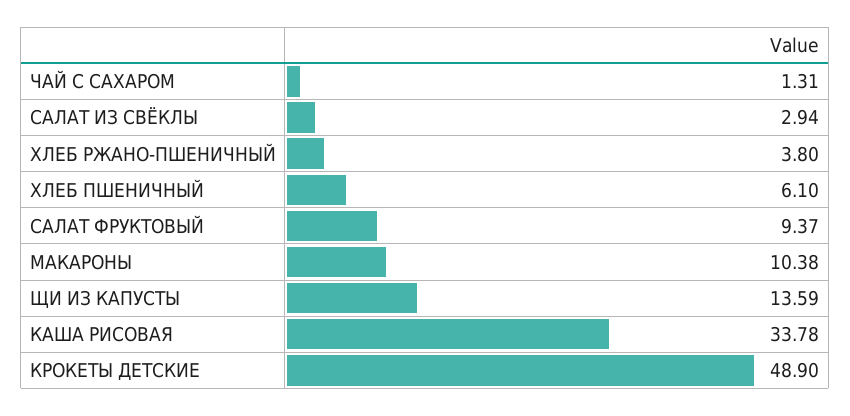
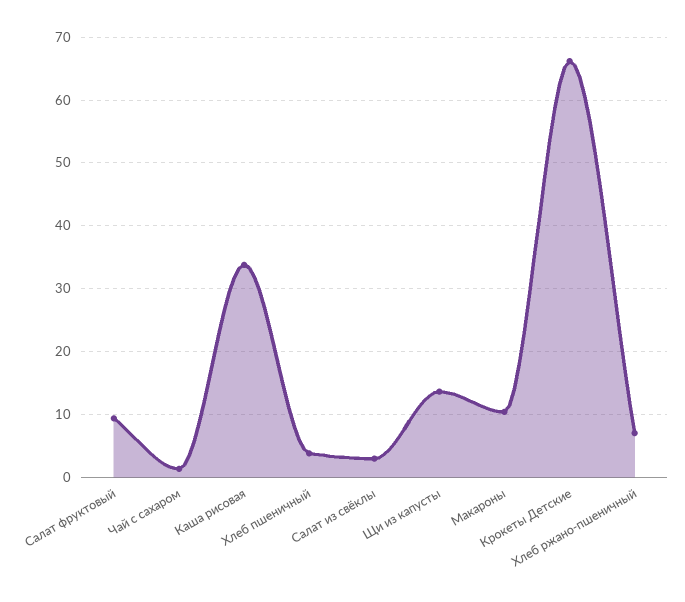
  {
    "ЧАЙ С САХАРОМ": 1.31,
    "САЛАТ ИЗ СВЁКЛЫ": 2.94,
-   "ХЛЕБ РЖАНО-ПШЕНИЧНЫЙ": 3.8,
+   "ХЛЕБ РЖАНО-ПШЕНИЧНЫЙ": 7,
-   "ХЛЕБ ПШЕНИЧНЫЙ": 6.1,
+   "ХЛЕБ ПШЕНИЧНЫЙ": 4,
    "САЛАТ ФРУКТОВЫЙ": 9.37,
    "МАКАРОНЫ": 10.38,
    "ЩИ ИЗ КАПУСТЫ": 13.59,
    "КАША РИСОВАЯ": 33.78,
-   "КРОКЕТЫ ДЕТСКИЕ": 48.9
+   "КРОКЕТЫ ДЕТСКИЕ": 66
  }

